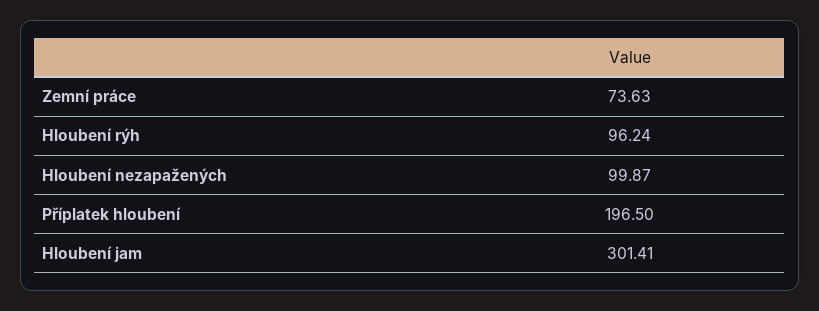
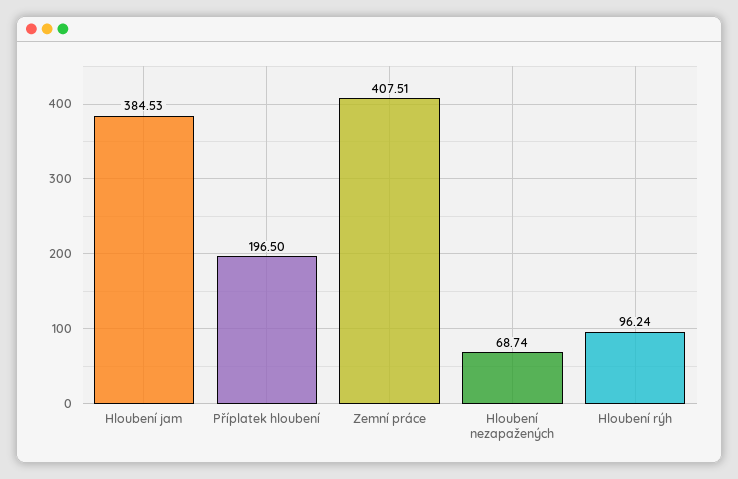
  {
-   "Zemní práce": 73.63,
+   "Zemní práce": 407.51,
    "Hloubení rýh": 96.24,
-   "Hloubení nezapažených": 99.87,
+   "Hloubení nezapažených": 68.74,
    "Příplatek hloubení": 196.5,
-   "Hloubení jam": 301.41
+   "Hloubení jam": 384.53
  }

